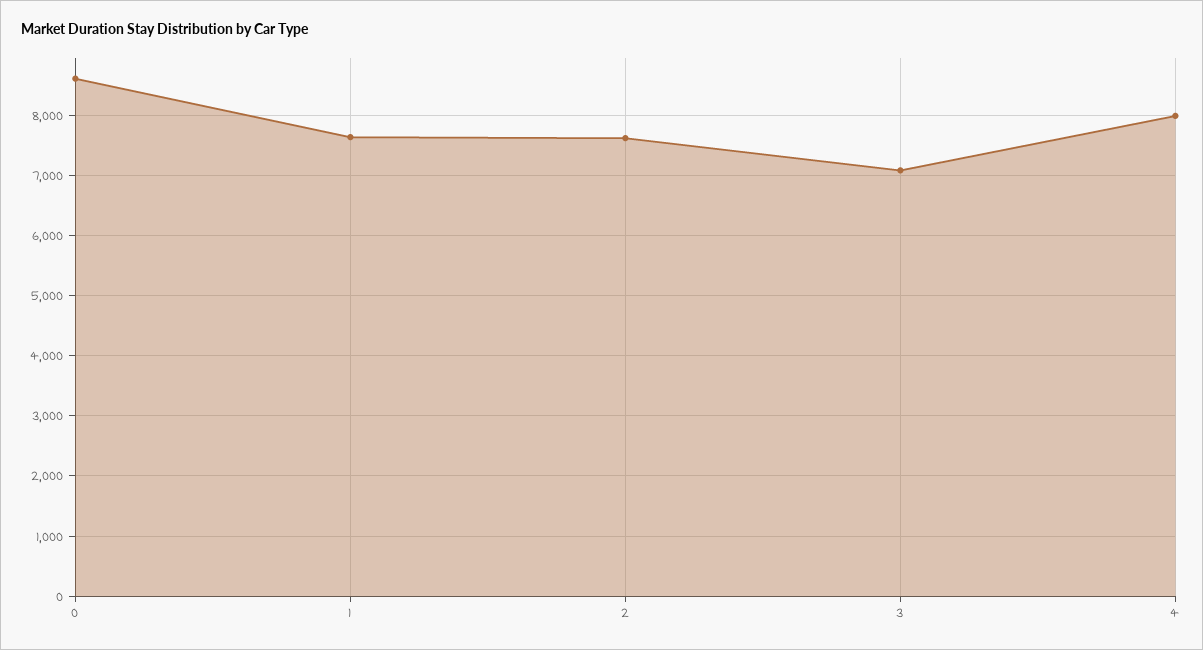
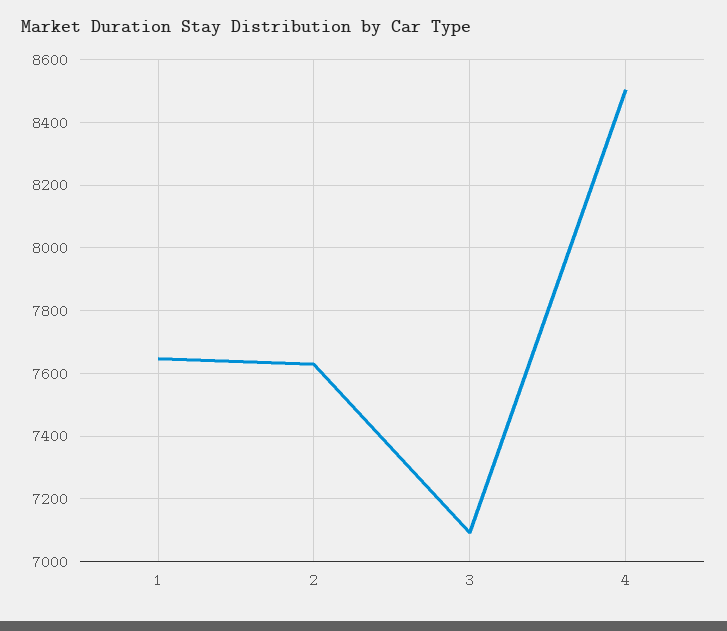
  {
-   "0": 8600,
    "1": 7640,
    "2": 7620,
    "3": 7100,
-   "4": 8000
+   "4": 8500
  }

